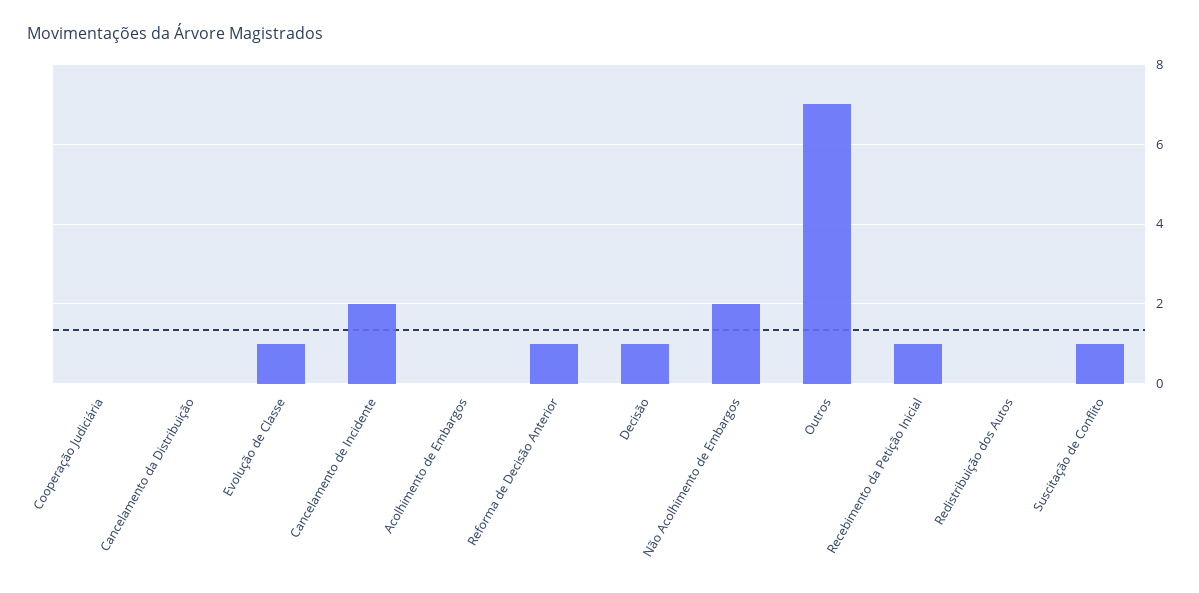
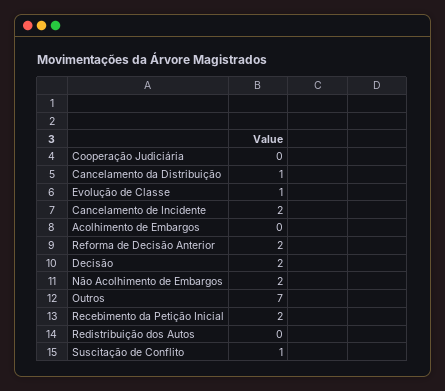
  {
    "Cooperação Judiciária": 0,
-   "Cancelamento da Distribuição": 0,
+   "Cancelamento da Distribuição": 1,
    "Evolução de Classe": 1,
    "Cancelamento de Incidente": 2,
    "Acolhimento de Embargos": 0,
-   "Reforma de Decisão Anterior": 1,
+   "Reforma de Decisão Anterior": 2,
-   "Decisão": 1,
+   "Decisão": 2,
    "Não Acolhimento de Embargos": 2,
    "Outros": 7,
-   "Recebimento da Petição Inicial": 1,
+   "Recebimento da Petição Inicial": 2,
    "Redistribuição dos Autos": 0,
    "Suscitação de Conflito": 1
  }

